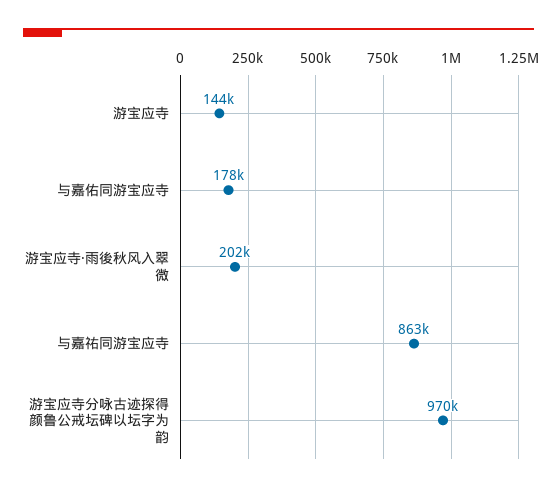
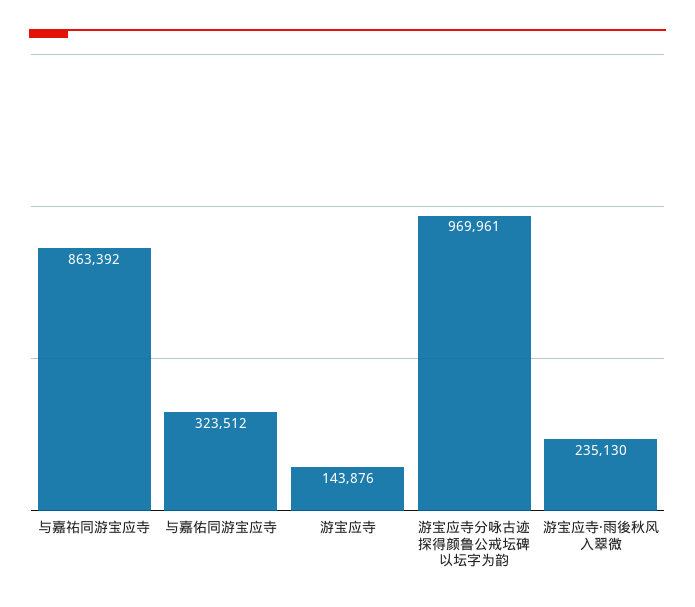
  {
    "游宝应寺": 143876,
-   "与嘉佑同游宝应寺": 178000,
+   "与嘉佑同游宝应寺": 323512,
-   "游宝应寺·雨後秋风入翠微": 202000,
+   "游宝应寺·雨後秋风入翠微": 235130,
    "与嘉祐同游宝应寺": 863392,
    "游宝应寺分咏古迹探得颜鲁公戒坛碑以坛字为韵": 969961
  }

